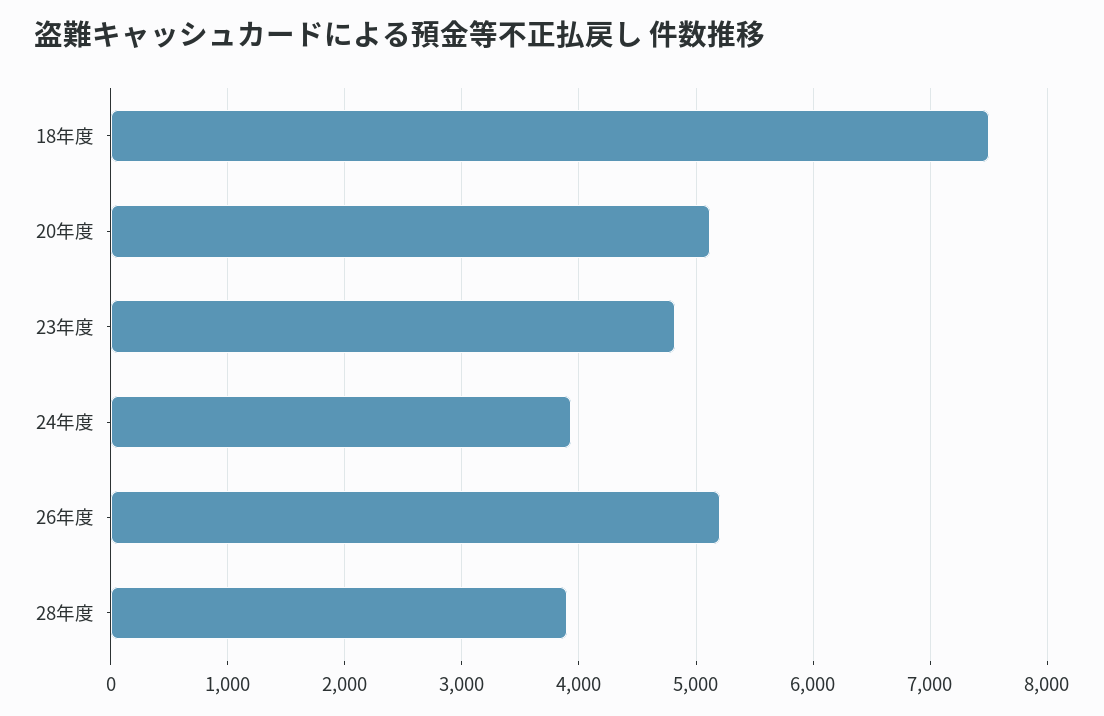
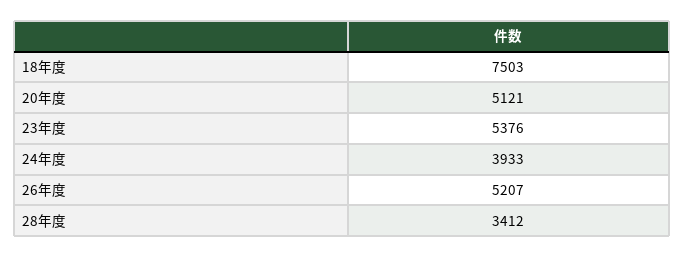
  {
    "18年度": 7503,
    "20年度": 5121,
-   "23年度": 4800,
+   "23年度": 5376,
    "24年度": 3933,
    "26年度": 5207,
-   "28年度": 3900
+   "28年度": 3412
  }

